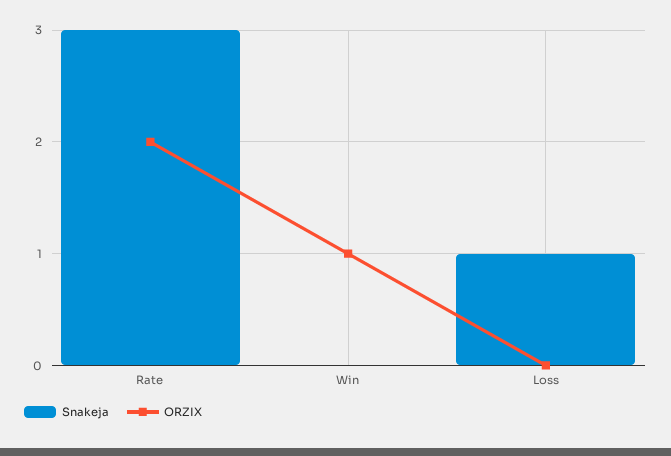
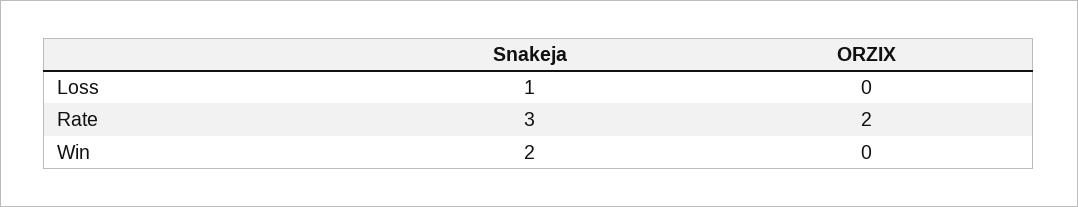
  {
    "Snakeja": {
      "Rate": 3,
-     "Win": 0,
+     "Win": 2,
      "Loss": 1
    },
    "ORZIX": {
      "Rate": 2,
-     "Win": 1,
+     "Win": 0,
      "Loss": 0
    }
  }

